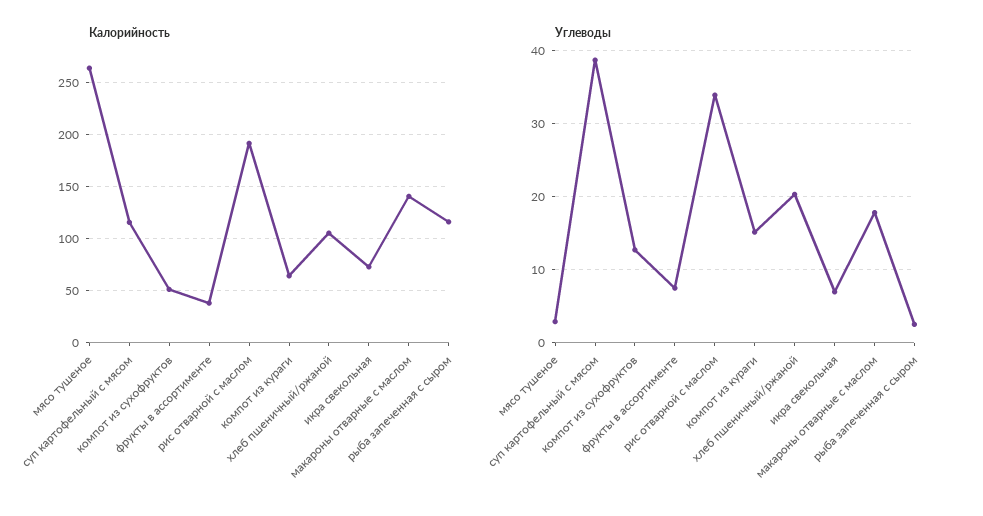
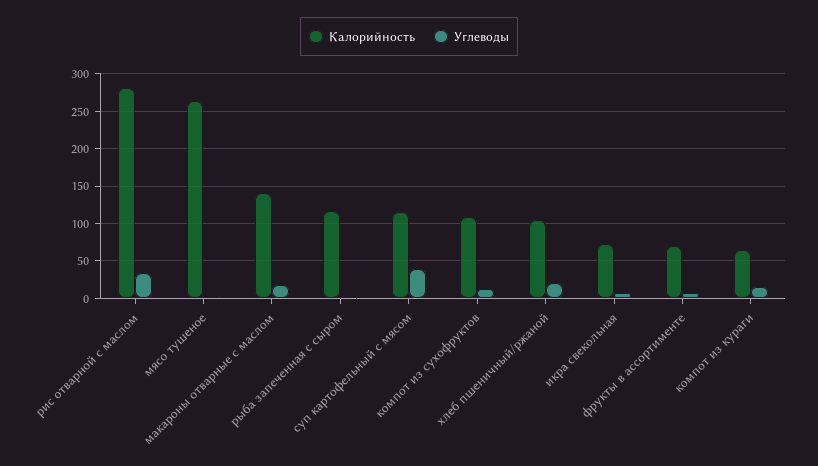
  {
    "Калорийность": {
      "мясо тушеное": 260,
      "суп картофельный с мясом": 120,
-     "компот из сухофруктов": 50,
+     "компот из сухофруктов": 110,
-     "фрукты в ассортименте": 40,
+     "фрукты в ассортименте": 70,
-     "рис отварной с маслом": 190,
+     "рис отварной с маслом": 280,
      "компот из кураги": 60,
      "хлеб пшеничный/ржаной": 110,
      "икра свекольная": 70,
      "макароны отварные с маслом": 140,
      "рыба запеченная с сыром": 120
    },
    "Углеводы": {
      "мясо тушеное": 3,
      "суп картофельный с мясом": 39,
      "компот из сухофруктов": 13,
      "фрукты в ассортименте": 8,
      "рис отварной с маслом": 34,
      "компот из кураги": 15,
      "хлеб пшеничный/ржаной": 20,
      "икра свекольная": 7,
      "макароны отварные с маслом": 18,
      "рыба запеченная с сыром": 3
    }
  }

